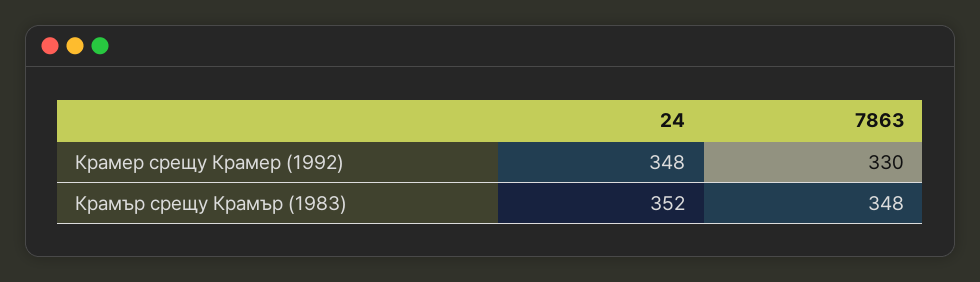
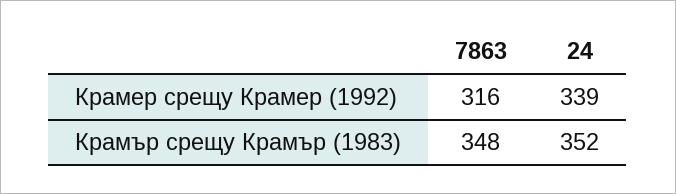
  {
    "24": {
-     "Крамер срещу Крамер (1992)": 348,
+     "Крамер срещу Крамер (1992)": 339,
      "Крамър срещу Крамър (1983)": 352
    },
    "7863": {
-     "Крамер срещу Крамер (1992)": 330,
+     "Крамер срещу Крамер (1992)": 316,
      "Крамър срещу Крамър (1983)": 348
    }
  }

